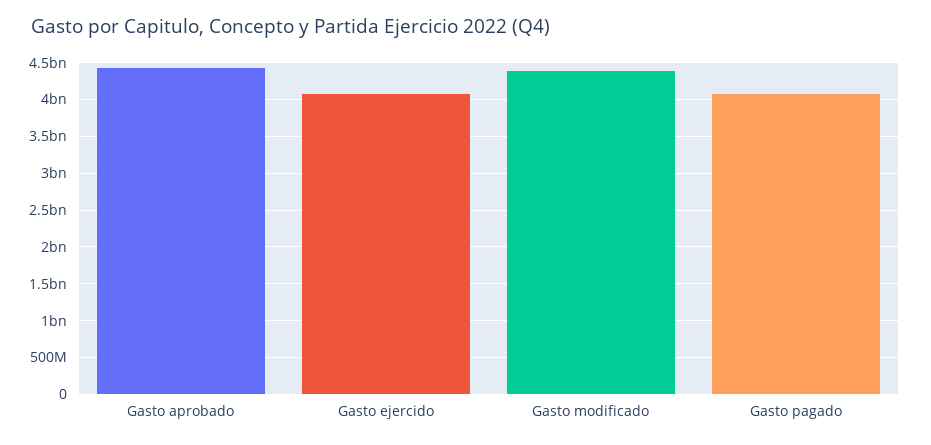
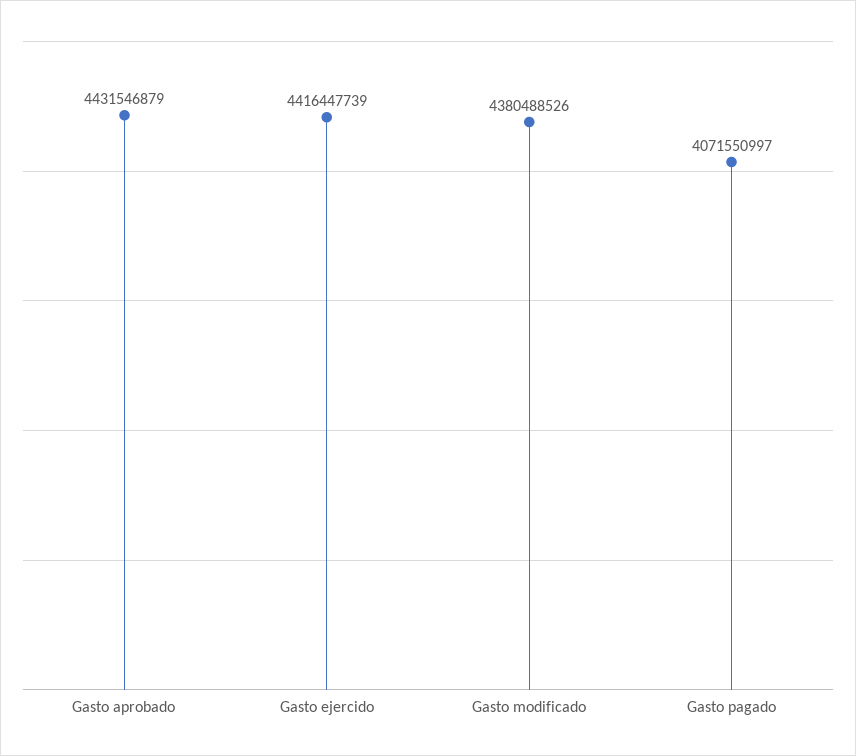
  {
    "Gasto aprobado": 4431546879,
-   "Gasto ejercido": 4100000000,
+   "Gasto ejercido": 4416447739,
    "Gasto modificado": 4380488526,
    "Gasto pagado": 4071550997
  }

